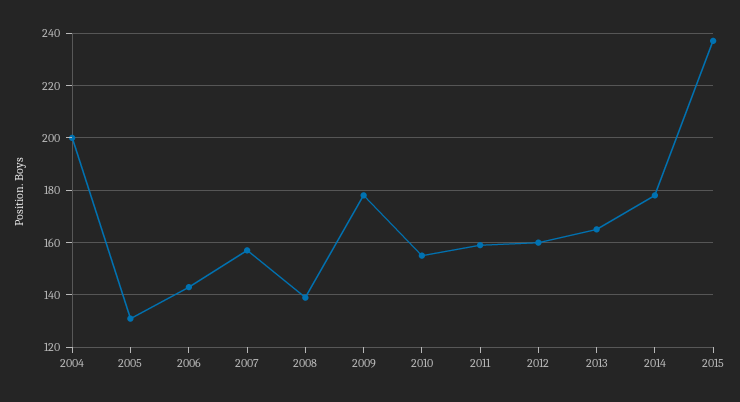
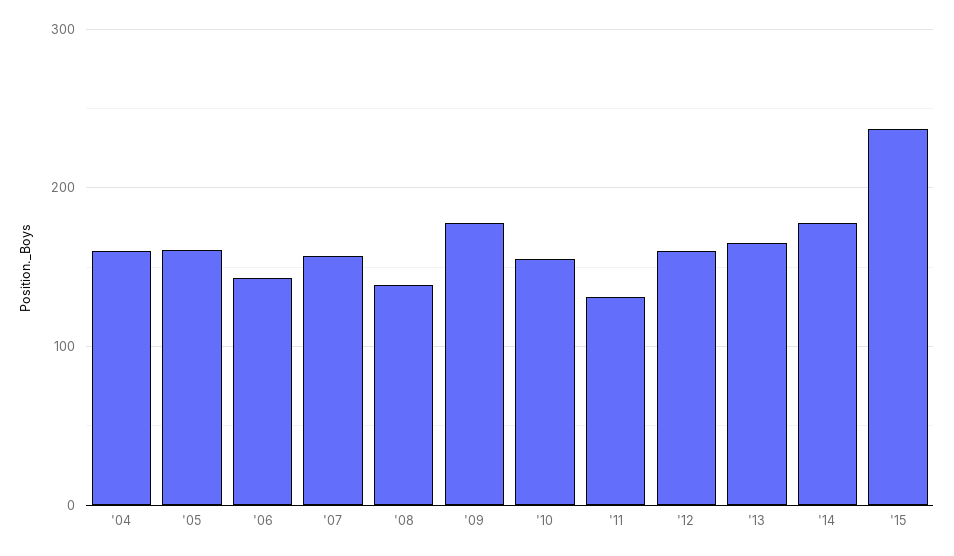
  {
-   "2004": 200,
+   "2004": 160,
-   "2005": 130,
+   "2005": 160,
    "2006": 145,
    "2007": 155,
    "2008": 140,
    "2009": 180,
    "2010": 155,
-   "2011": 160,
+   "2011": 130,
    "2012": 160,
    "2013": 165,
    "2014": 180,
    "2015": 235
  }

